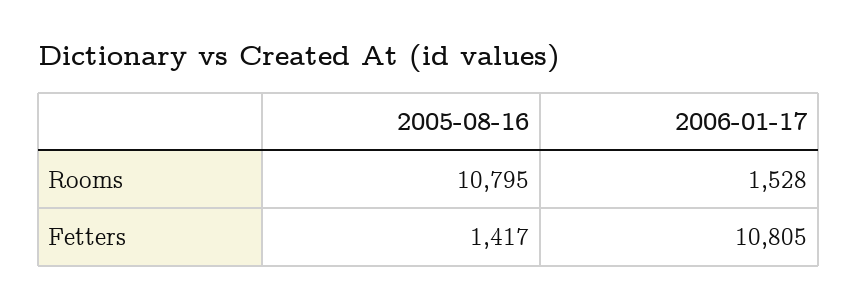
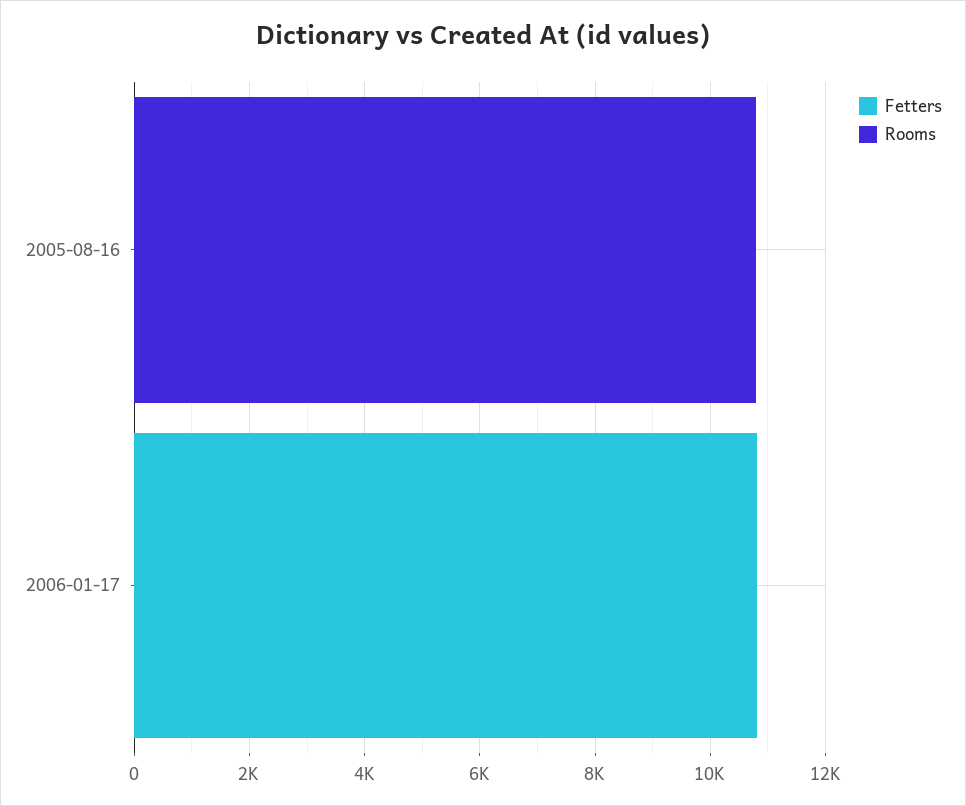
  {
    "Rooms": {
      "2005-08-16": 10795,
-     "2006-01-17": 1528
+     "2006-01-17": 0
    },
    "Fetters": {
-     "2005-08-16": 1417,
+     "2005-08-16": 0,
      "2006-01-17": 10805
    }
  }

